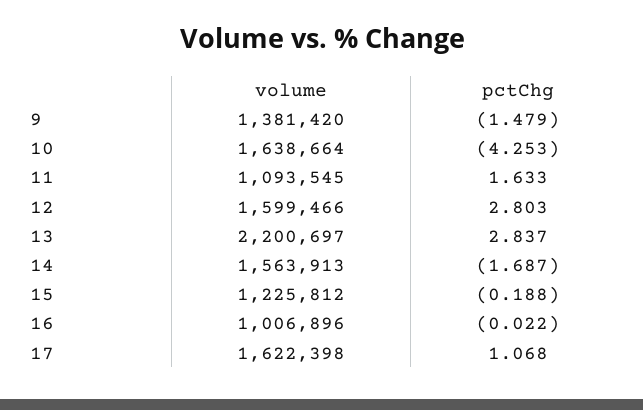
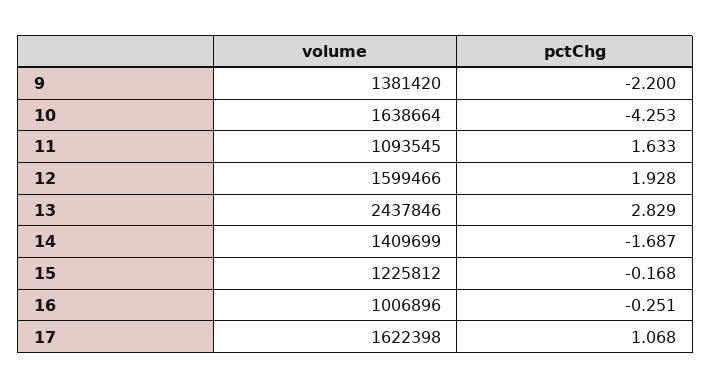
  {
    "volume": {
      "9": 1381420,
      "10": 1638664,
      "11": 1093545,
      "12": 1599466,
-     "13": 2200697,
+     "13": 2437846,
-     "14": 1563913,
+     "14": 1409699,
      "15": 1225812,
      "16": 1006896,
      "17": 1622398
    },
    "pctChg": {
-     "9": -1.479,
+     "9": -2.2,
      "10": -4.253,
      "11": 1.633,
-     "12": 2.803,
+     "12": 1.928,
-     "13": 2.837,
+     "13": 2.829,
      "14": -1.687,
-     "15": -0.188,
+     "15": -0.168,
-     "16": -0.022,
+     "16": -0.251,
      "17": 1.068
    }
  }

